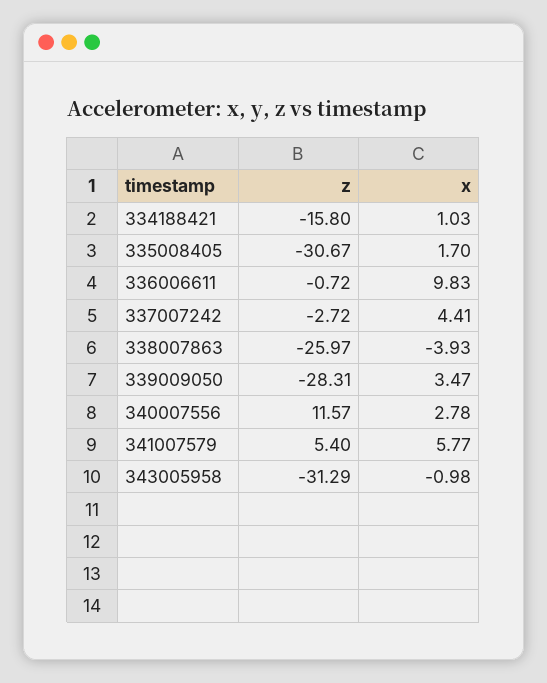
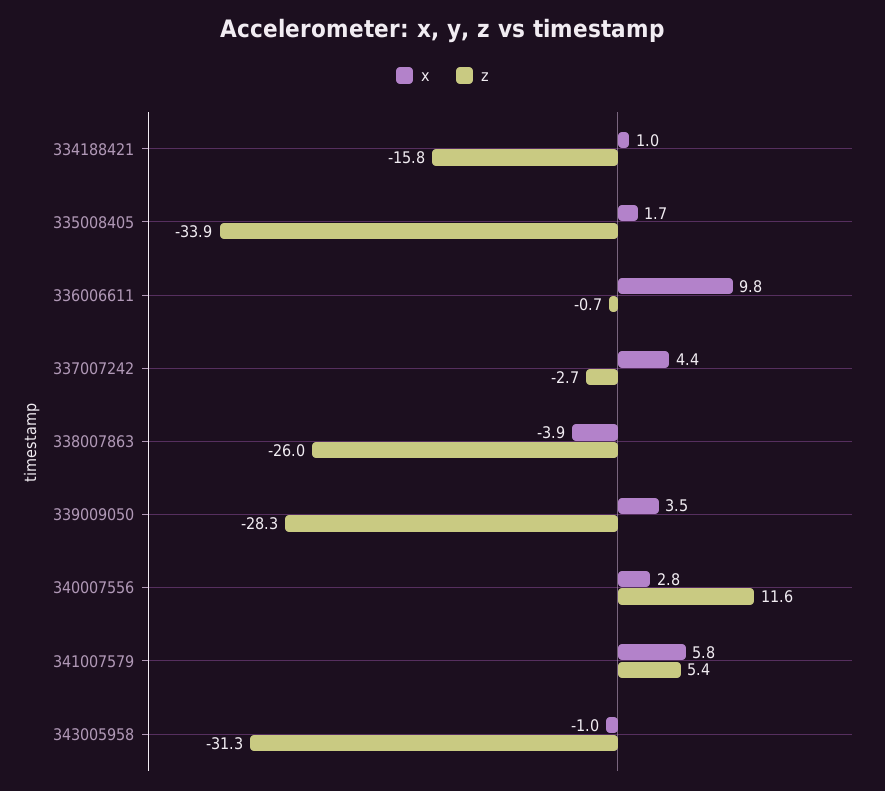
  {
    "z": {
      "334188421": -15.8,
-     "335008405": -30.67,
+     "335008405": -33.9,
      "336006611": -0.72,
      "337007242": -2.72,
      "338007863": -25.97,
      "339009050": -28.31,
      "340007556": 11.57,
      "341007579": 5.4,
      "343005958": -31.29
    },
    "x": {
      "334188421": 1.03,
      "335008405": 1.7,
      "336006611": 9.83,
      "337007242": 4.41,
      "338007863": -3.93,
      "339009050": 3.47,
      "340007556": 2.78,
      "341007579": 5.77,
      "343005958": -0.98
    }
  }

